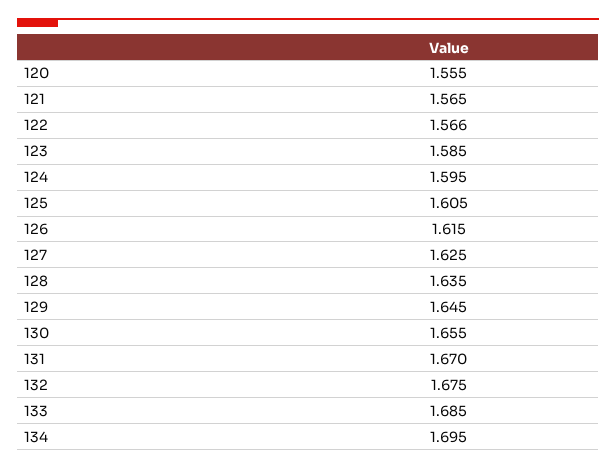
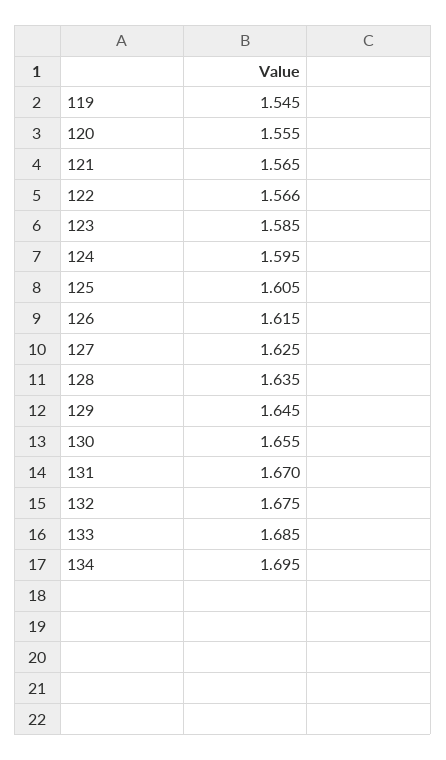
  {
    "120": 1.555,
    "121": 1.565,
    "122": 1.566,
    "123": 1.585,
    "124": 1.595,
    "125": 1.605,
    "126": 1.615,
    "127": 1.625,
    "128": 1.635,
    "129": 1.645,
    "130": 1.655,
    "131": 1.67,
    "132": 1.675,
    "133": 1.685,
-   "134": 1.695
+   "134": 1.695,
+   "119": 1.545
  }

